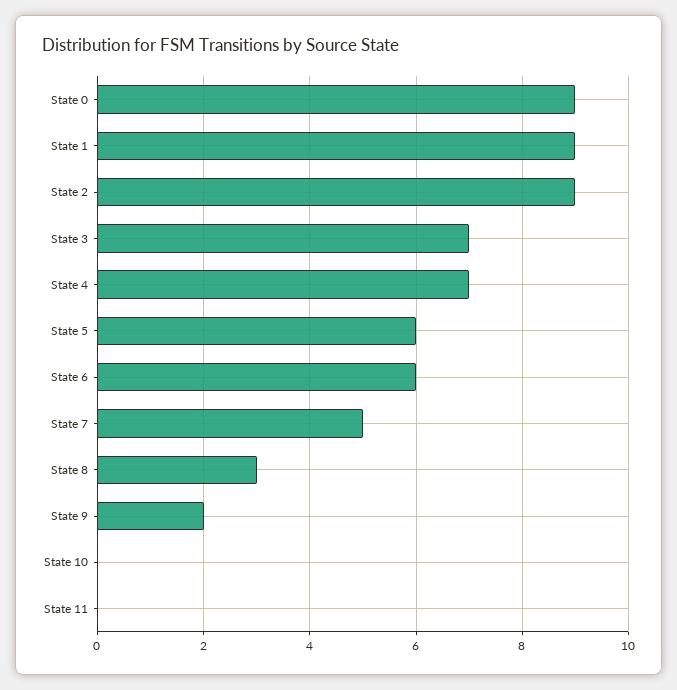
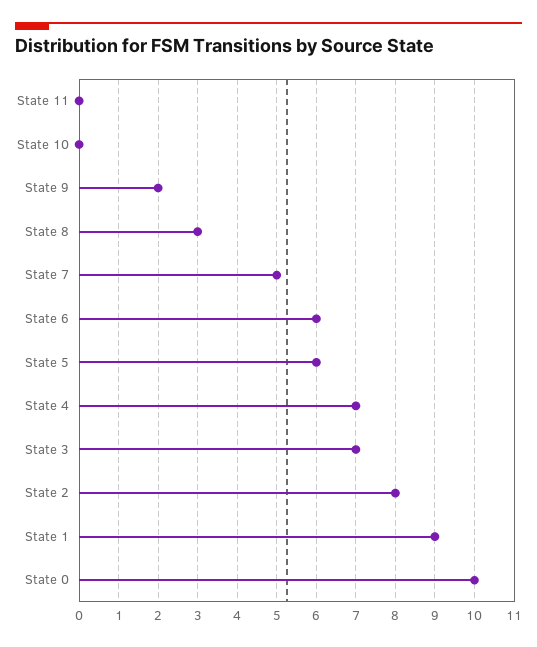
  {
-   "State 0": 9,
+   "State 0": 10,
    "State 1": 9,
-   "State 2": 9,
+   "State 2": 8,
    "State 3": 7,
    "State 4": 7,
    "State 5": 6,
    "State 6": 6,
    "State 7": 5,
    "State 8": 3,
    "State 9": 2,
    "State 10": 0,
    "State 11": 0
  }

